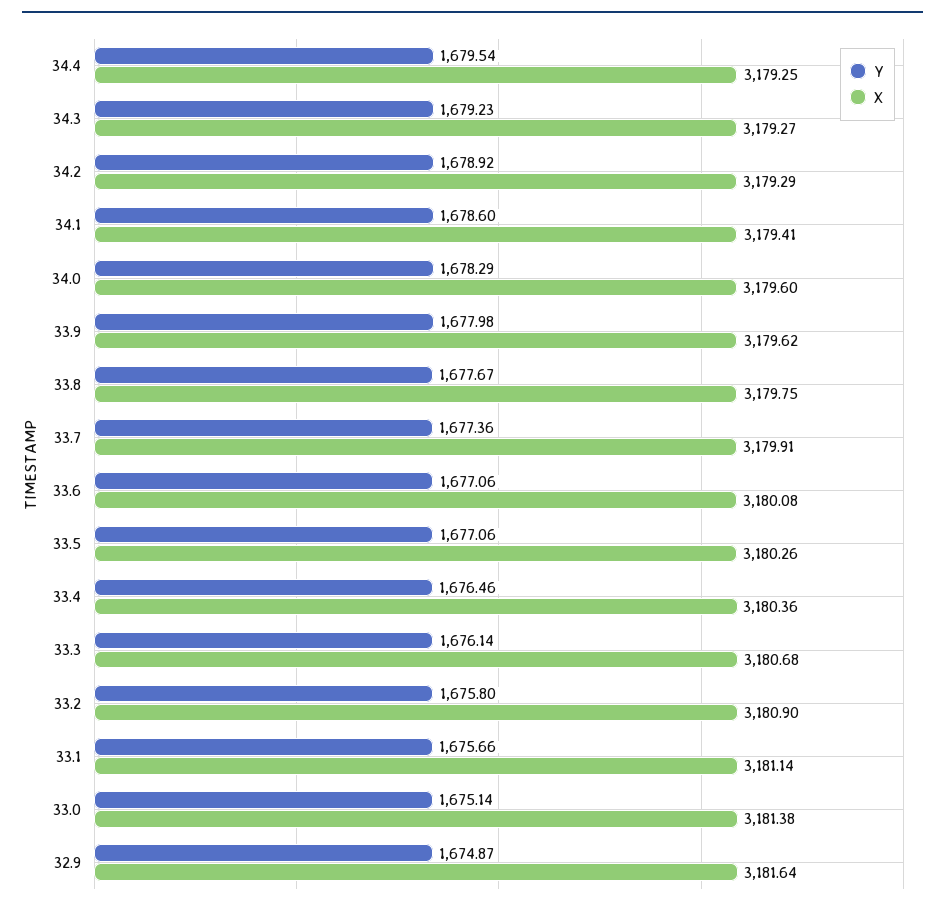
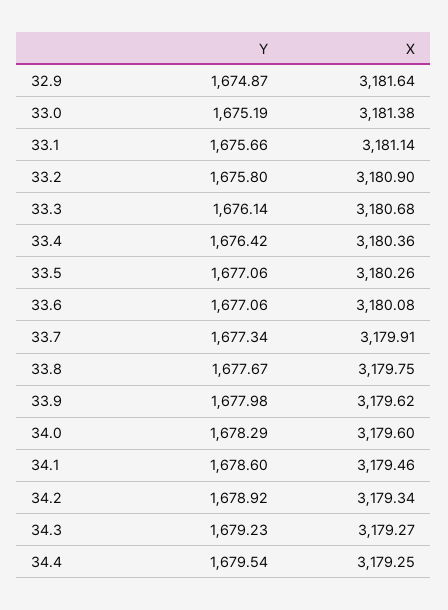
  {
    "Y": {
      "34.4": 1679.54,
      "34.3": 1679.23,
      "34.2": 1678.92,
      "34.1": 1678.6,
      "34.0": 1678.29,
      "33.9": 1677.98,
      "33.8": 1677.67,
-     "33.7": 1677.36,
+     "33.7": 1677.34,
      "33.6": 1677.06,
      "33.5": 1677.06,
-     "33.4": 1676.46,
+     "33.4": 1676.42,
      "33.3": 1676.14,
      "33.2": 1675.8,
      "33.1": 1675.66,
-     "33.0": 1675.14,
+     "33.0": 1675.19,
      "32.9": 1674.87
    },
    "X": {
      "34.4": 3179.25,
      "34.3": 3179.27,
-     "34.2": 3179.29,
+     "34.2": 3179.34,
-     "34.1": 3179.41,
+     "34.1": 3179.46,
      "34.0": 3179.6,
      "33.9": 3179.62,
      "33.8": 3179.75,
      "33.7": 3179.91,
      "33.6": 3180.08,
      "33.5": 3180.26,
      "33.4": 3180.36,
      "33.3": 3180.68,
      "33.2": 3180.9,
      "33.1": 3181.14,
      "33.0": 3181.38,
      "32.9": 3181.64
    }
  }

